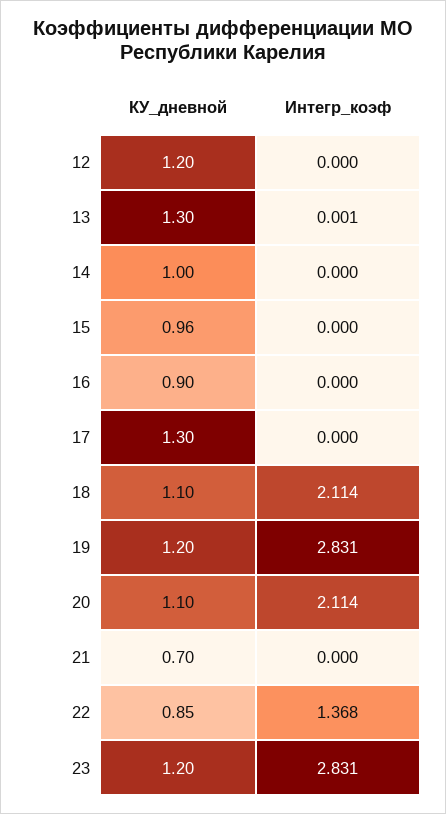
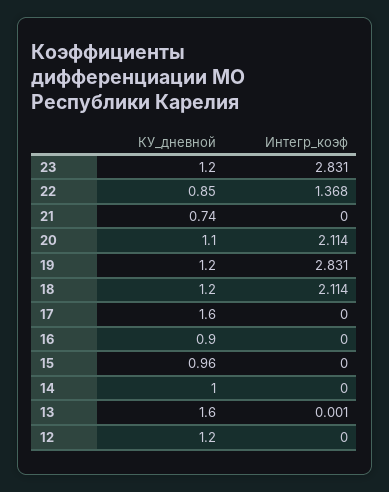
  {
    "КУ_дневной": {
      "12": 1.2,
-     "13": 1.3,
+     "13": 1.6,
      "14": 1,
      "15": 0.96,
      "16": 0.9,
-     "17": 1.3,
+     "17": 1.6,
-     "18": 1.1,
+     "18": 1.2,
      "19": 1.2,
      "20": 1.1,
-     "21": 0.7,
+     "21": 0.74,
      "22": 0.85,
      "23": 1.2
    },
    "Интегр_коэф": {
      "12": 0,
      "13": 0.001,
      "14": 0,
      "15": 0,
      "16": 0,
      "17": 0,
      "18": 2.114,
      "19": 2.831,
      "20": 2.114,
      "21": 0,
      "22": 1.368,
      "23": 2.831
    }
  }

